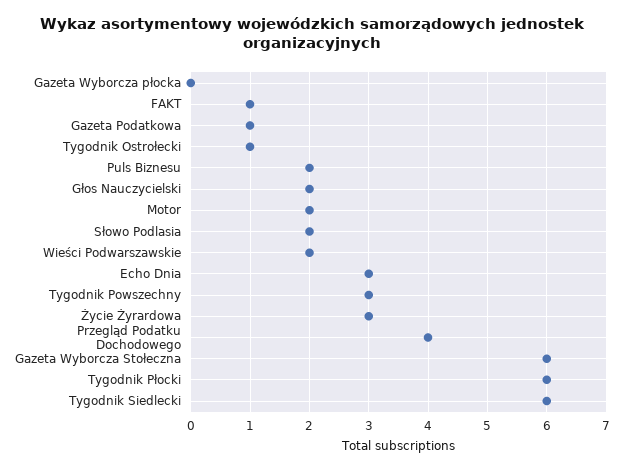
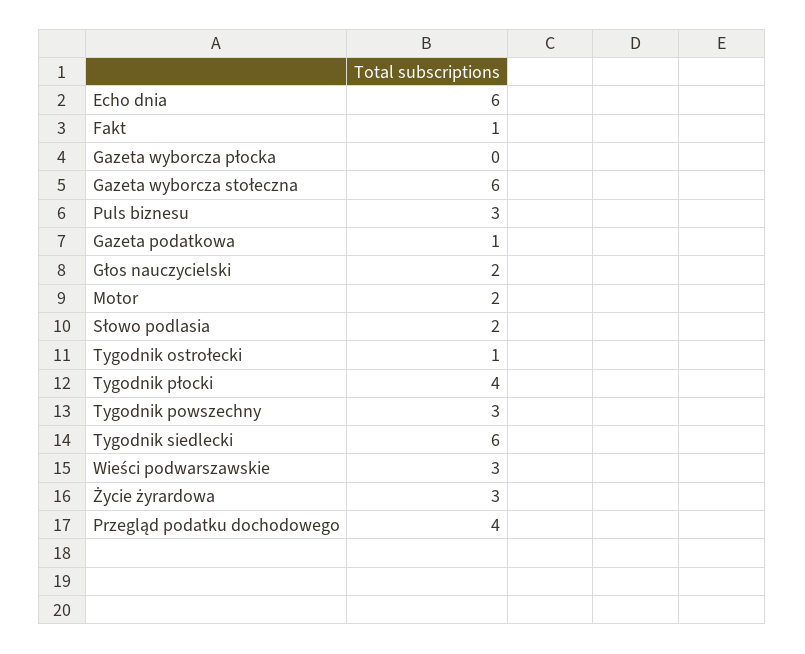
  {
    "Gazeta Wyborcza płocka": 0,
    "FAKT": 1,
    "Gazeta Podatkowa": 1,
    "Tygodnik Ostrołecki": 1,
-   "Puls Biznesu": 2,
+   "Puls Biznesu": 3,
    "Głos Nauczycielski": 2,
    "Motor": 2,
    "Słowo Podlasia": 2,
-   "Wieści Podwarszawskie": 2,
+   "Wieści Podwarszawskie": 3,
-   "Echo Dnia": 3,
+   "Echo Dnia": 6,
    "Tygodnik Powszechny": 3,
    "Życie Żyrardowa": 3,
    "Przegląd Podatku Dochodowego": 4,
    "Gazeta Wyborcza Stołeczna": 6,
-   "Tygodnik Płocki": 6,
+   "Tygodnik Płocki": 4,
    "Tygodnik Siedlecki": 6
  }

